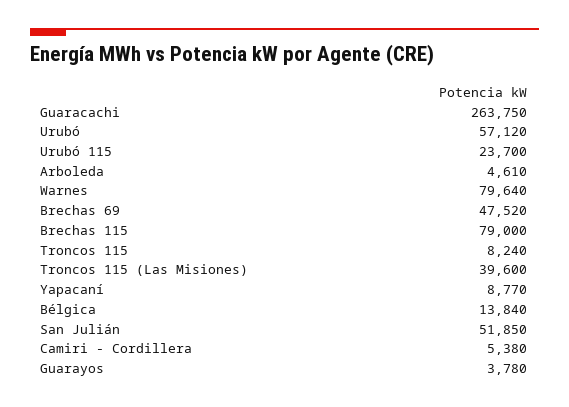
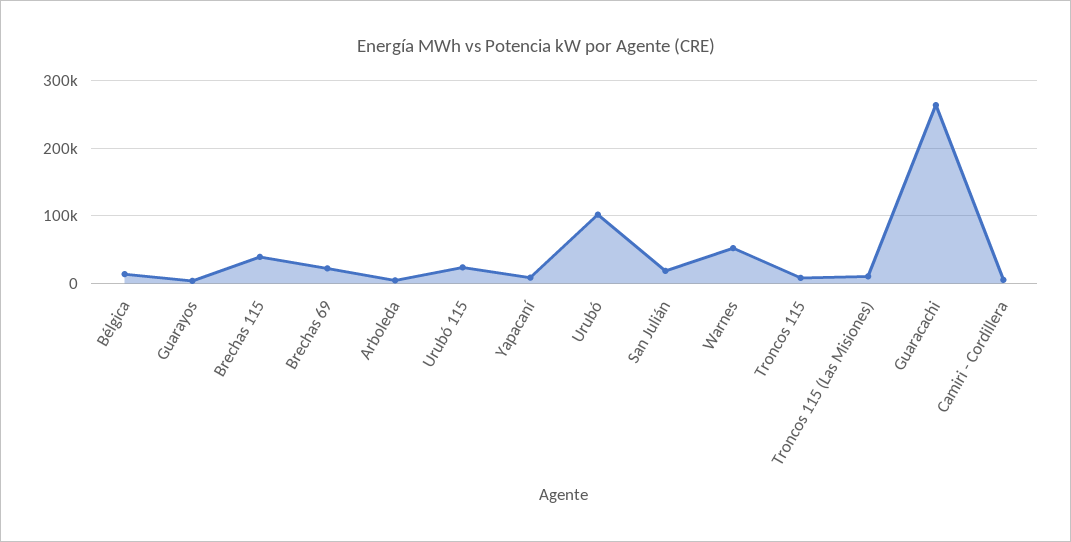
  {
    "Guaracachi": 263750,
-   "Urubó": 57120,
+   "Urubó": 100000,
    "Urubó 115": 23700,
    "Arboleda": 4610,
-   "Warnes": 79640,
+   "Warnes": 50000,
-   "Brechas 69": 47520,
+   "Brechas 69": 20000,
-   "Brechas 115": 79000,
+   "Brechas 115": 40000,
    "Troncos 115": 8240,
-   "Troncos 115 (Las Misiones)": 39600,
+   "Troncos 115 (Las Misiones)": 10000,
    "Yapacaní": 8770,
    "Bélgica": 13840,
-   "San Julián": 51850,
+   "San Julián": 20000,
    "Camiri - Cordillera": 5380,
    "Guarayos": 3780
  }

